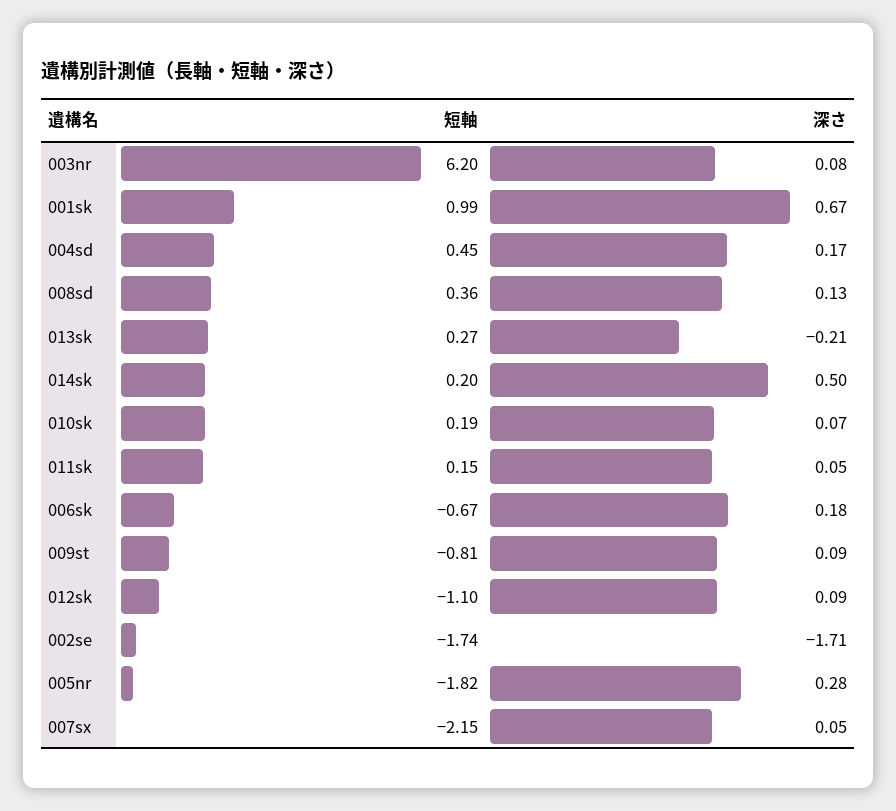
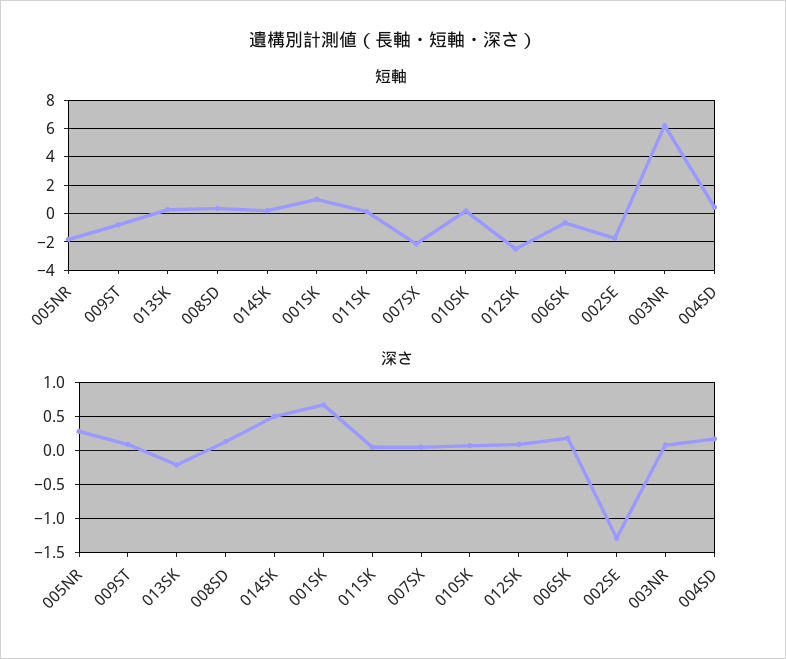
  {
    "短軸": {
      "003nr": 6.2,
      "001sk": 0.99,
      "004sd": 0.45,
      "008sd": 0.36,
      "013sk": 0.27,
      "014sk": 0.2,
      "010sk": 0.19,
      "011sk": 0.15,
      "006sk": -0.67,
      "009st": -0.81,
-     "012sk": -1.1,
+     "012sk": -2.5,
      "002se": -1.74,
      "005nr": -1.82,
      "007sx": -2.15
    },
    "深さ": {
      "003nr": 0.08,
      "001sk": 0.67,
      "004sd": 0.17,
      "008sd": 0.13,
      "013sk": -0.21,
      "014sk": 0.5,
      "010sk": 0.07,
      "011sk": 0.05,
      "006sk": 0.18,
      "009st": 0.09,
      "012sk": 0.09,
-     "002se": -1.71,
+     "002se": -1.3,
      "005nr": 0.28,
      "007sx": 0.05
    }
  }

